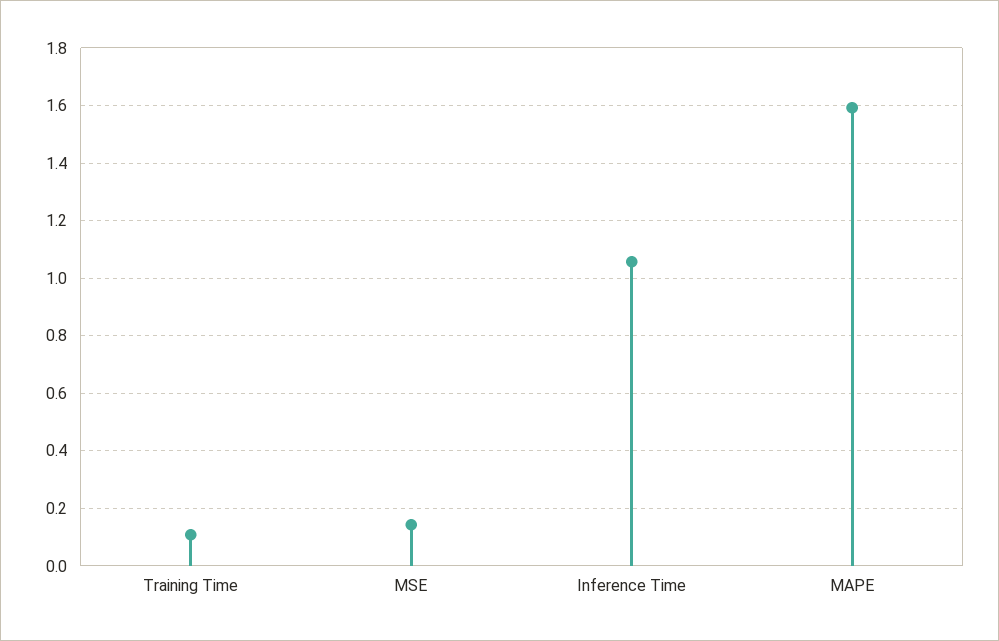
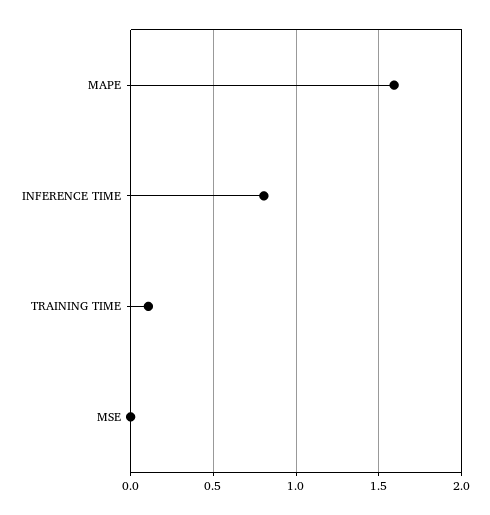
  {
    "Training Time": 0.1,
-   "MSE": 0.15,
+   "MSE": 0,
-   "Inference Time": 1.05,
+   "Inference Time": 0.8,
    "MAPE": 1.6
  }

